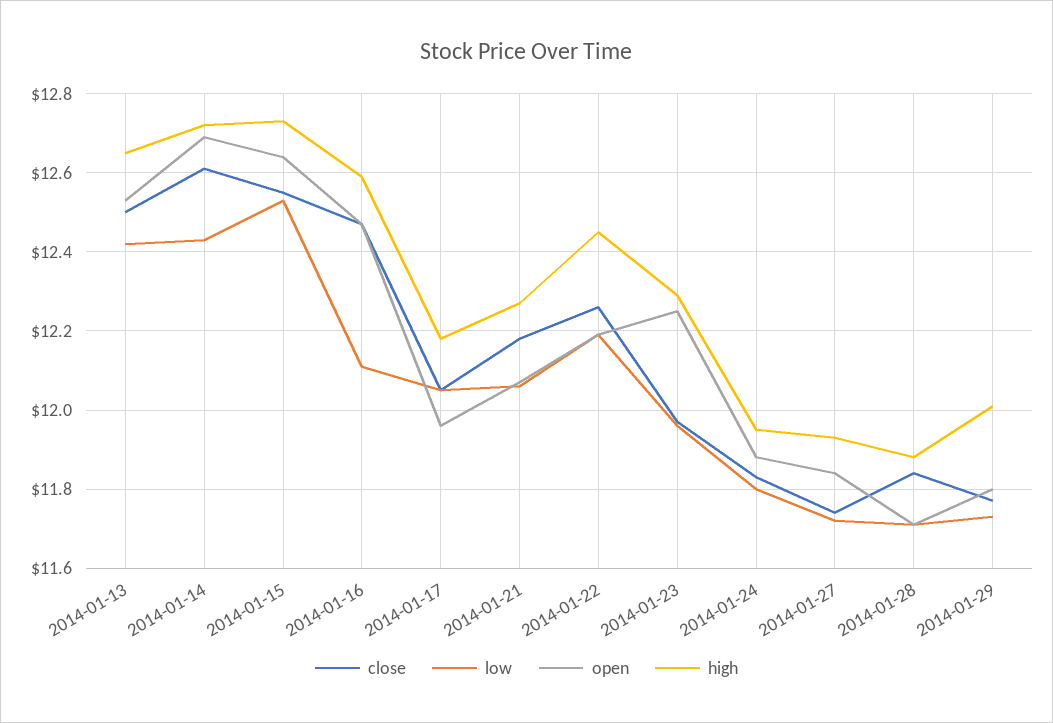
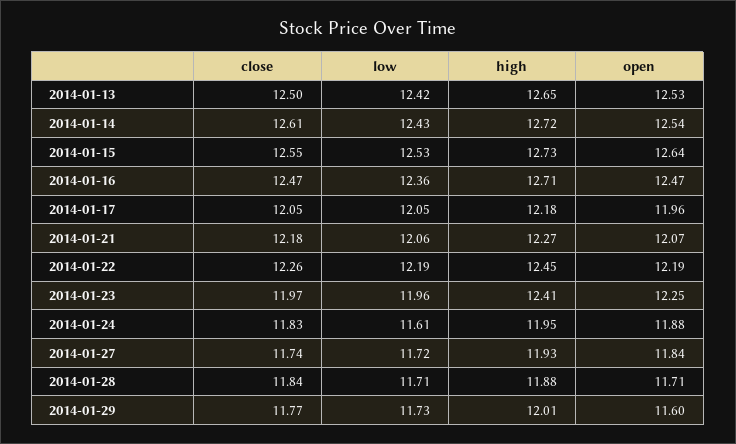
  {
    "close": {
      "2014-01-13": 12.5,
      "2014-01-14": 12.61,
      "2014-01-15": 12.55,
      "2014-01-16": 12.47,
      "2014-01-17": 12.05,
      "2014-01-21": 12.18,
      "2014-01-22": 12.26,
      "2014-01-23": 11.97,
      "2014-01-24": 11.83,
      "2014-01-27": 11.74,
      "2014-01-28": 11.84,
      "2014-01-29": 11.77
    },
    "low": {
      "2014-01-13": 12.42,
      "2014-01-14": 12.43,
      "2014-01-15": 12.53,
-     "2014-01-16": 12.1,
+     "2014-01-16": 12.36,
      "2014-01-17": 12.05,
      "2014-01-21": 12.06,
      "2014-01-22": 12.19,
      "2014-01-23": 11.96,
-     "2014-01-24": 11.8,
+     "2014-01-24": 11.61,
      "2014-01-27": 11.72,
      "2014-01-28": 11.71,
      "2014-01-29": 11.73
    },
    "open": {
      "2014-01-13": 12.53,
-     "2014-01-14": 12.7,
+     "2014-01-14": 12.54,
      "2014-01-15": 12.64,
      "2014-01-16": 12.47,
      "2014-01-17": 11.96,
      "2014-01-21": 12.07,
      "2014-01-22": 12.19,
      "2014-01-23": 12.25,
      "2014-01-24": 11.88,
      "2014-01-27": 11.84,
      "2014-01-28": 11.71,
-     "2014-01-29": 11.8
+     "2014-01-29": 11.6
    },
    "high": {
      "2014-01-13": 12.65,
      "2014-01-14": 12.72,
      "2014-01-15": 12.73,
-     "2014-01-16": 12.6,
+     "2014-01-16": 12.71,
      "2014-01-17": 12.18,
      "2014-01-21": 12.27,
      "2014-01-22": 12.45,
-     "2014-01-23": 12.3,
+     "2014-01-23": 12.41,
      "2014-01-24": 11.95,
      "2014-01-27": 11.93,
      "2014-01-28": 11.88,
      "2014-01-29": 12.01
    }
  }

